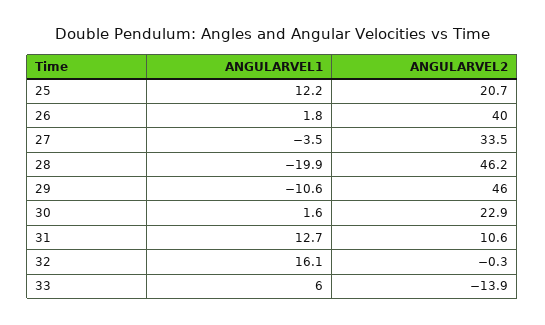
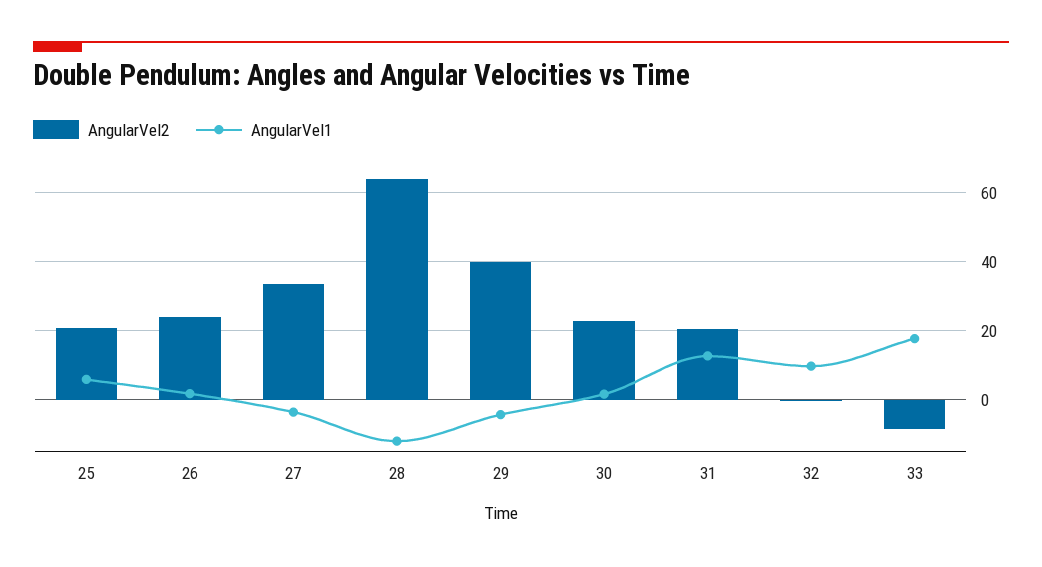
  {
    "ANGULARVEL1": {
-     "25": 12.2,
+     "25": 6,
      "26": 1.8,
      "27": -3.5,
-     "28": -19.9,
+     "28": -12,
-     "29": -10.6,
+     "29": -4,
      "30": 1.6,
      "31": 12.7,
-     "32": 16.1,
+     "32": 10,
-     "33": 6
+     "33": 18
    },
    "ANGULARVEL2": {
      "25": 20.7,
-     "26": 40,
+     "26": 24,
      "27": 33.5,
-     "28": 46.2,
+     "28": 64,
-     "29": 46,
+     "29": 40,
      "30": 22.9,
-     "31": 10.6,
+     "31": 20,
      "32": -0.3,
-     "33": -13.9
+     "33": -8
    }
  }

